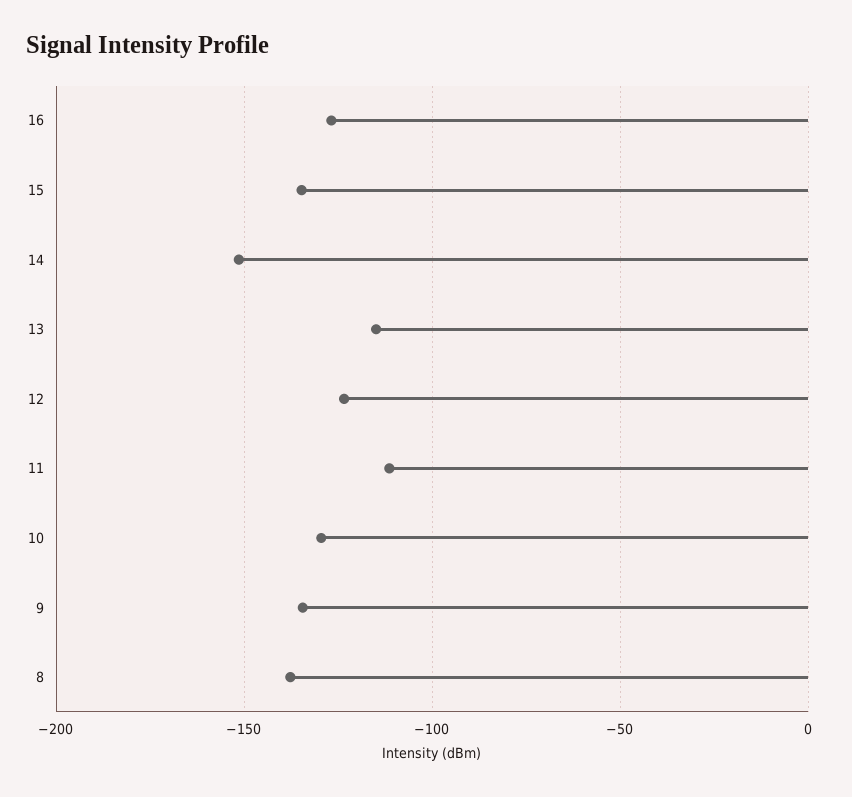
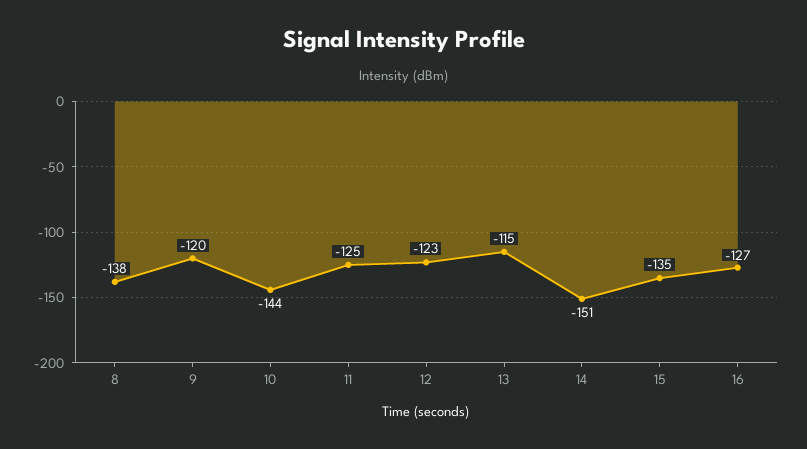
  {
    "16": -127,
    "15": -135,
    "14": -151,
    "13": -115,
    "12": -123,
-   "11": -110,
+   "11": -125,
-   "10": -130,
+   "10": -144,
-   "9": -135,
+   "9": -120,
    "8": -138
  }

